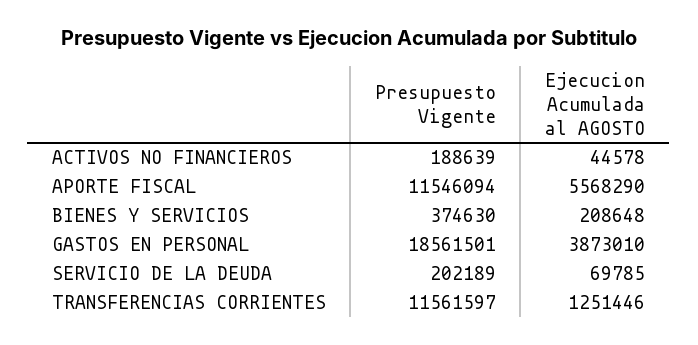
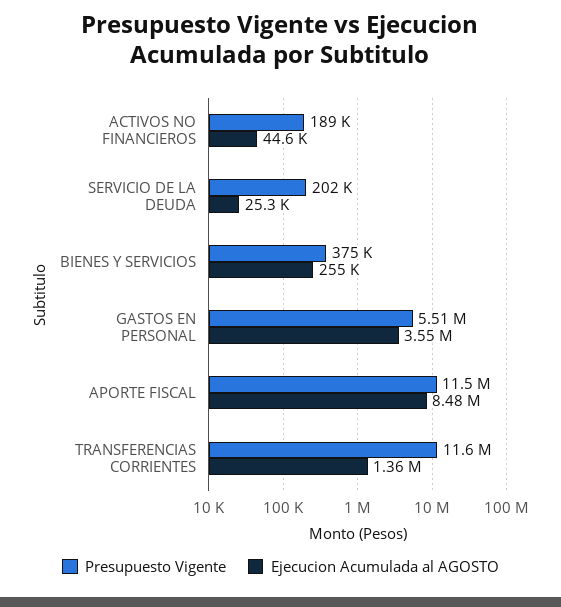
  {
    "Presupuesto Vigente": {
      "ACTIVOS NO FINANCIEROS": 188639,
      "APORTE FISCAL": 11546094,
      "BIENES Y SERVICIOS": 374630,
-     "GASTOS EN PERSONAL": 18561501,
+     "GASTOS EN PERSONAL": 5510000,
      "SERVICIO DE LA DEUDA": 202189,
      "TRANSFERENCIAS CORRIENTES": 11561597
    },
    "Ejecucion Acumulada al AGOSTO": {
      "ACTIVOS NO FINANCIEROS": 44578,
-     "APORTE FISCAL": 5568290,
+     "APORTE FISCAL": 8480000,
-     "BIENES Y SERVICIOS": 208648,
+     "BIENES Y SERVICIOS": 255000,
-     "GASTOS EN PERSONAL": 3873010,
+     "GASTOS EN PERSONAL": 3550000,
-     "SERVICIO DE LA DEUDA": 69785,
+     "SERVICIO DE LA DEUDA": 25300,
-     "TRANSFERENCIAS CORRIENTES": 1251446
+     "TRANSFERENCIAS CORRIENTES": 1360000
    }
  }

